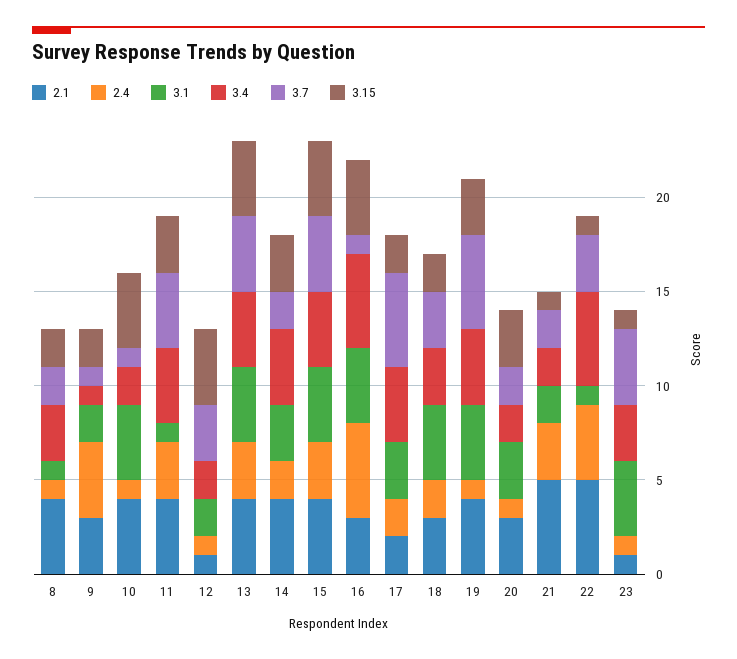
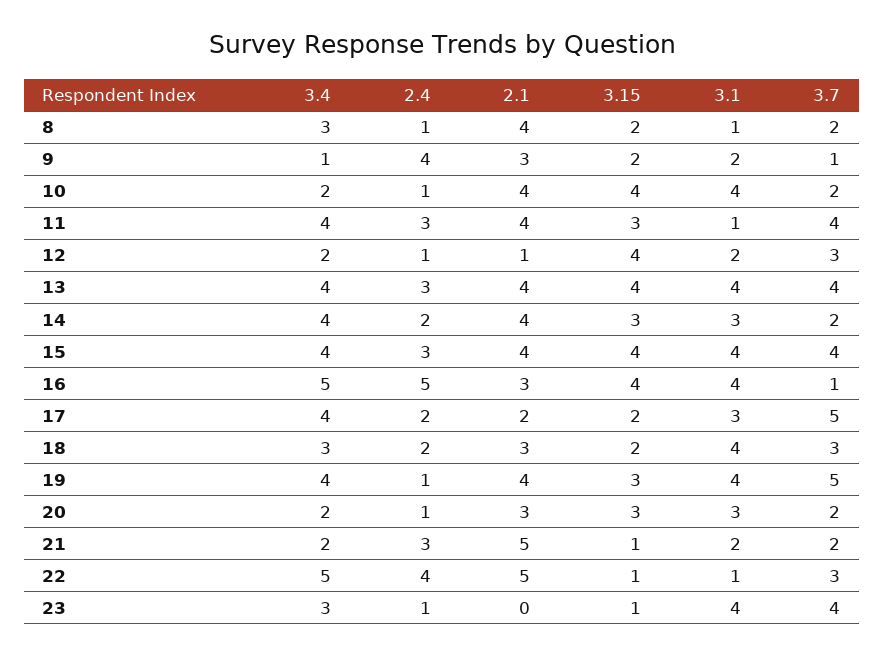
  {
    "2.1": {
      "8": 4,
      "9": 3,
      "10": 4,
      "11": 4,
      "12": 1,
      "13": 4,
      "14": 4,
      "15": 4,
      "16": 3,
      "17": 2,
      "18": 3,
      "19": 4,
      "20": 3,
      "21": 5,
      "22": 5,
-     "23": 1
+     "23": 0
    },
    "2.4": {
      "8": 1,
      "9": 4,
      "10": 1,
      "11": 3,
      "12": 1,
      "13": 3,
      "14": 2,
      "15": 3,
      "16": 5,
      "17": 2,
      "18": 2,
      "19": 1,
      "20": 1,
      "21": 3,
      "22": 4,
      "23": 1
    },
    "3.1": {
      "8": 1,
      "9": 2,
      "10": 4,
      "11": 1,
      "12": 2,
      "13": 4,
      "14": 3,
      "15": 4,
      "16": 4,
      "17": 3,
      "18": 4,
      "19": 4,
      "20": 3,
      "21": 2,
      "22": 1,
      "23": 4
    },
    "3.4": {
      "8": 3,
      "9": 1,
      "10": 2,
      "11": 4,
      "12": 2,
      "13": 4,
      "14": 4,
      "15": 4,
      "16": 5,
      "17": 4,
      "18": 3,
      "19": 4,
      "20": 2,
      "21": 2,
      "22": 5,
      "23": 3
    },
    "3.7": {
      "8": 2,
      "9": 1,
-     "10": 1,
+     "10": 2,
      "11": 4,
      "12": 3,
      "13": 4,
      "14": 2,
      "15": 4,
      "16": 1,
      "17": 5,
      "18": 3,
      "19": 5,
      "20": 2,
      "21": 2,
      "22": 3,
      "23": 4
    },
    "3.15": {
      "8": 2,
      "9": 2,
      "10": 4,
      "11": 3,
      "12": 4,
      "13": 4,
      "14": 3,
      "15": 4,
      "16": 4,
      "17": 2,
      "18": 2,
      "19": 3,
      "20": 3,
      "21": 1,
      "22": 1,
      "23": 1
    }
  }

